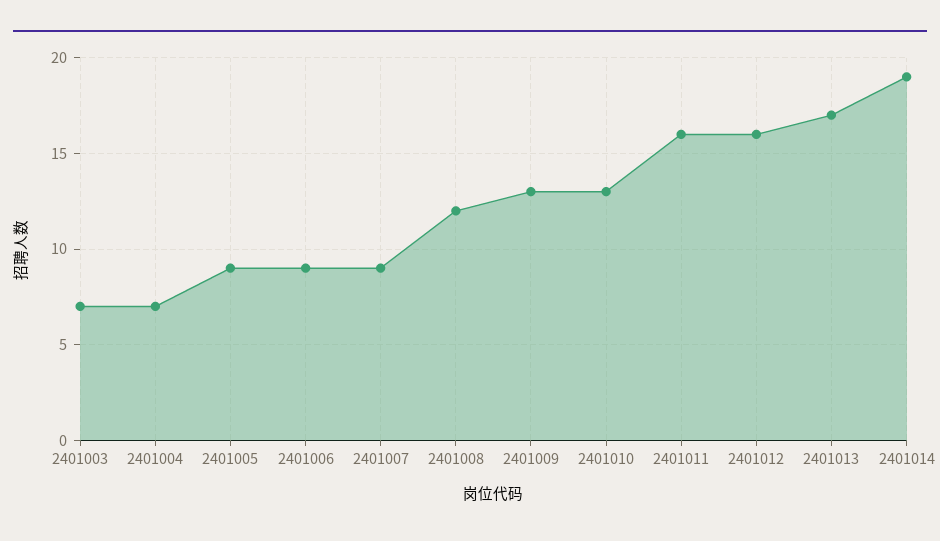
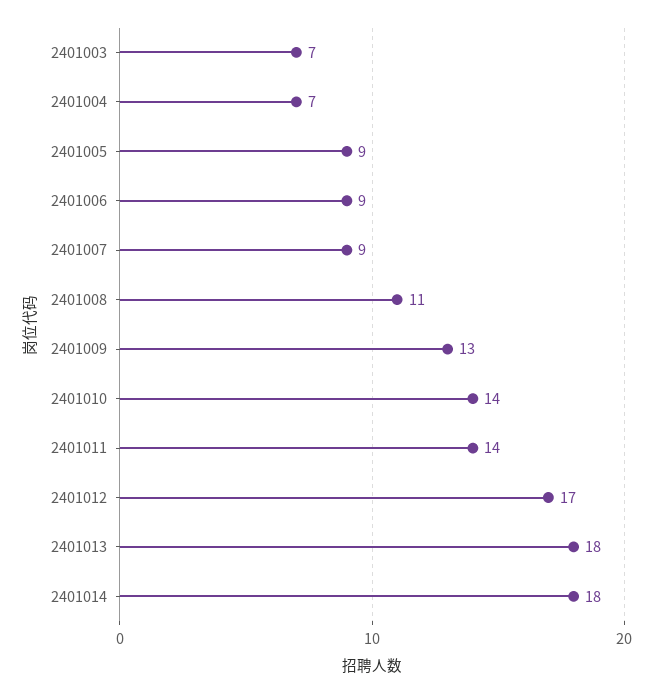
  {
    "2401003": 7,
    "2401004": 7,
    "2401005": 9,
    "2401006": 9,
    "2401007": 9,
-   "2401008": 12,
+   "2401008": 11,
    "2401009": 13,
-   "2401010": 13,
+   "2401010": 14,
-   "2401011": 16,
+   "2401011": 14,
-   "2401012": 16,
+   "2401012": 17,
-   "2401013": 17,
+   "2401013": 18,
-   "2401014": 19
+   "2401014": 18
  }

